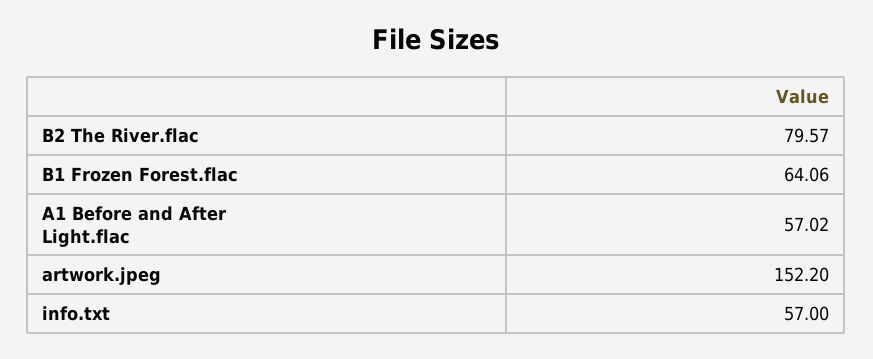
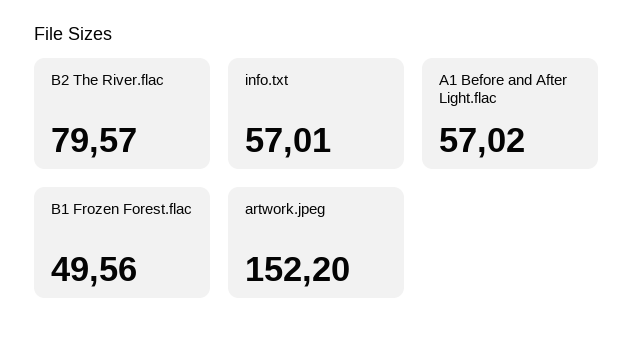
  {
    "B2 The River.flac": 79.57,
-   "B1 Frozen Forest.flac": 64.06,
+   "B1 Frozen Forest.flac": 49.56,
    "A1 Before and After Light.flac": 57.02,
    "artwork.jpeg": 152.2,
-   "info.txt": 57
+   "info.txt": 57.01
  }

